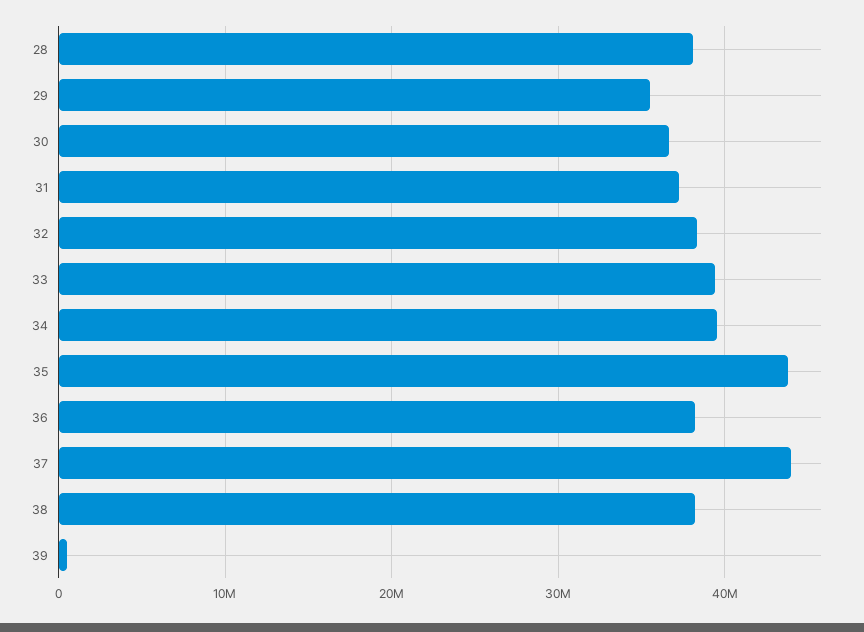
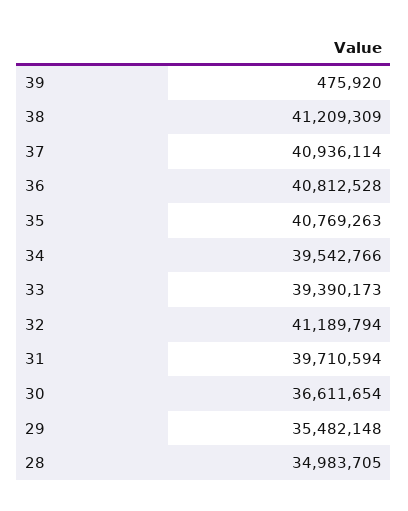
  {
-   "28": 38000000,
+   "28": 34983705,
    "29": 35482148,
    "30": 36611654,
-   "31": 37000000,
+   "31": 39710594,
-   "32": 38000000,
+   "32": 41189794,
    "33": 39390173,
    "34": 39542766,
-   "35": 44000000,
+   "35": 40769263,
-   "36": 38000000,
+   "36": 40812528,
-   "37": 44000000,
+   "37": 40936114,
-   "38": 38000000,
+   "38": 41209309,
    "39": 475920
  }

